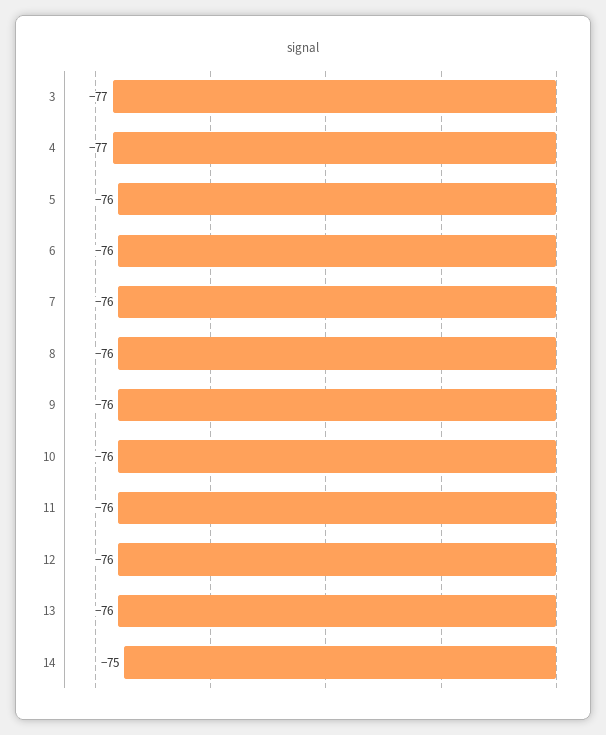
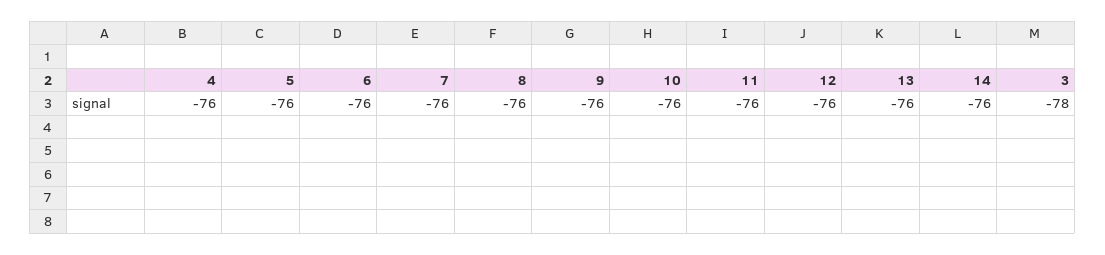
  {
-   "3": -77,
+   "3": -78,
-   "4": -77,
+   "4": -76,
    "5": -76,
    "6": -76,
    "7": -76,
    "8": -76,
    "9": -76,
    "10": -76,
    "11": -76,
    "12": -76,
    "13": -76,
-   "14": -75
+   "14": -76
  }

